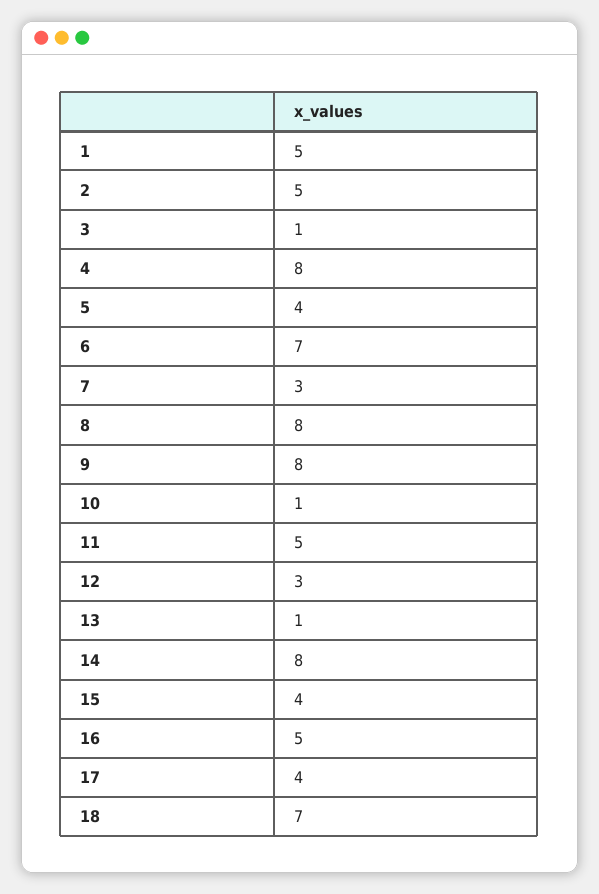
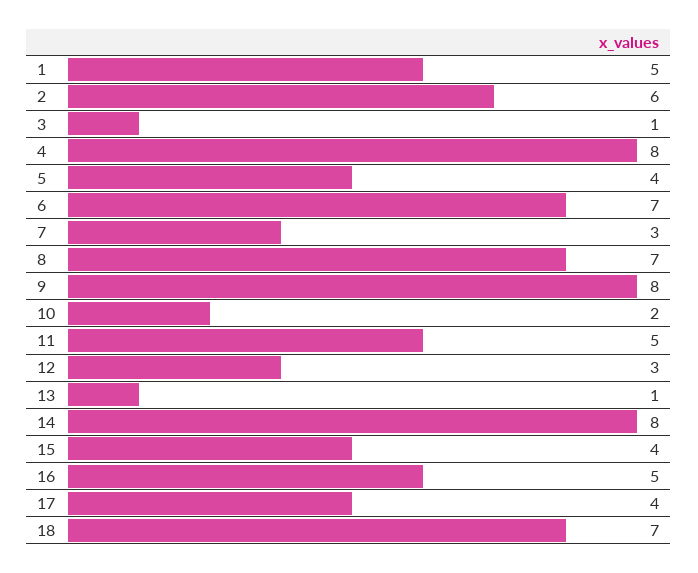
  {
    "1": 5,
-   "2": 5,
+   "2": 6,
    "3": 1,
    "4": 8,
    "5": 4,
    "6": 7,
    "7": 3,
-   "8": 8,
+   "8": 7,
    "9": 8,
-   "10": 1,
+   "10": 2,
    "11": 5,
    "12": 3,
    "13": 1,
    "14": 8,
    "15": 4,
    "16": 5,
    "17": 4,
    "18": 7
  }

